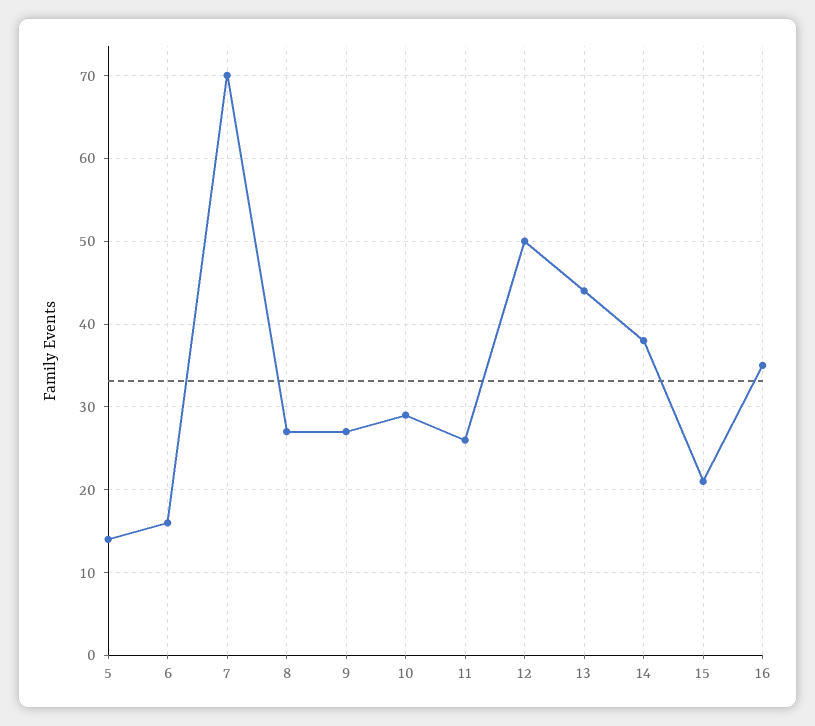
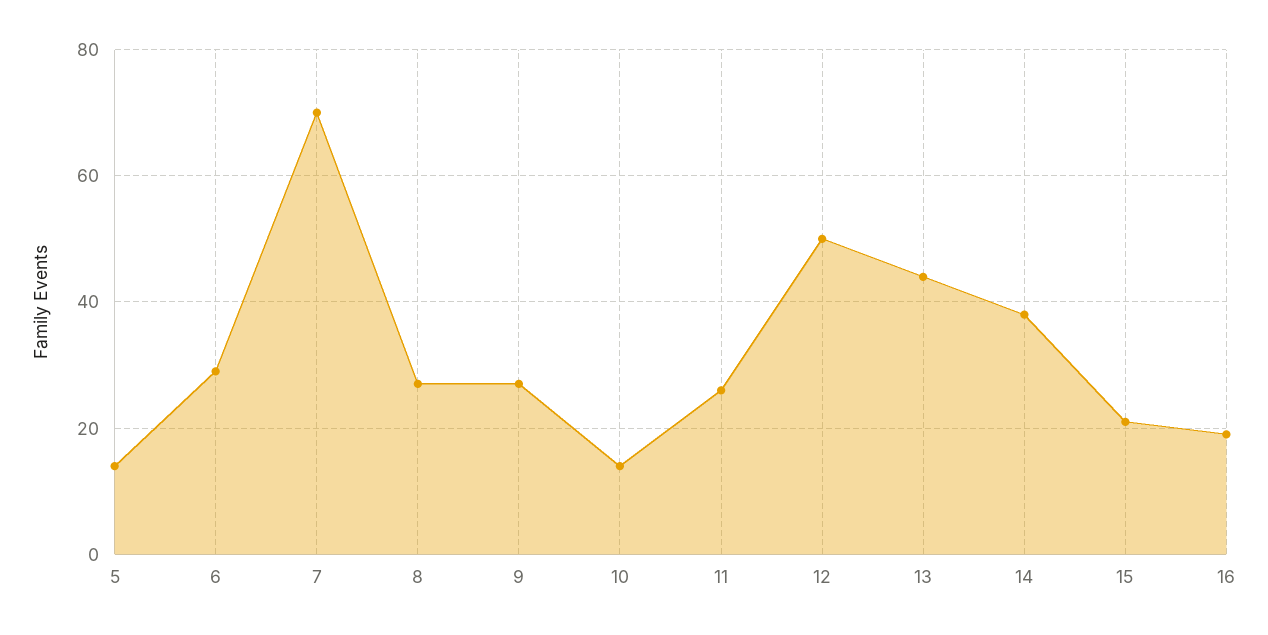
  {
    "5": 14,
-   "6": 16,
+   "6": 30,
    "7": 70,
    "8": 27,
    "9": 27,
-   "10": 29,
+   "10": 15,
    "11": 26,
    "12": 50,
    "13": 44,
    "14": 38,
    "15": 21,
-   "16": 35
+   "16": 20
  }

